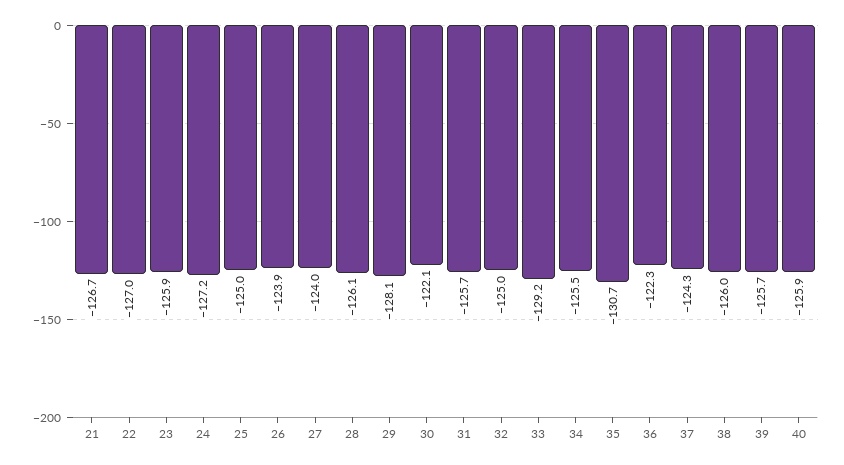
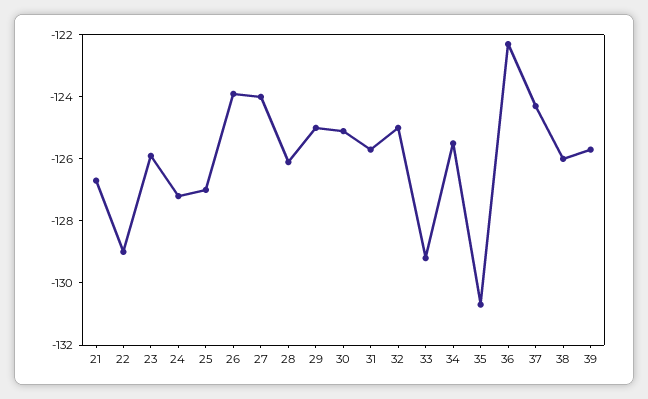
  {
    "21": -126.7,
-   "22": -127,
+   "22": -129,
    "23": -125.9,
    "24": -127.2,
-   "25": -125,
+   "25": -127,
    "26": -123.9,
    "27": -124,
    "28": -126.1,
-   "29": -128.1,
+   "29": -125,
-   "30": -122.1,
+   "30": -125,
    "31": -125.7,
    "32": -125,
    "33": -129.2,
    "34": -125.5,
    "35": -130.7,
    "36": -122.3,
    "37": -124.3,
    "38": -126,
-   "39": -125.7,
+   "39": -125.7
-   "40": -125.9
  }

